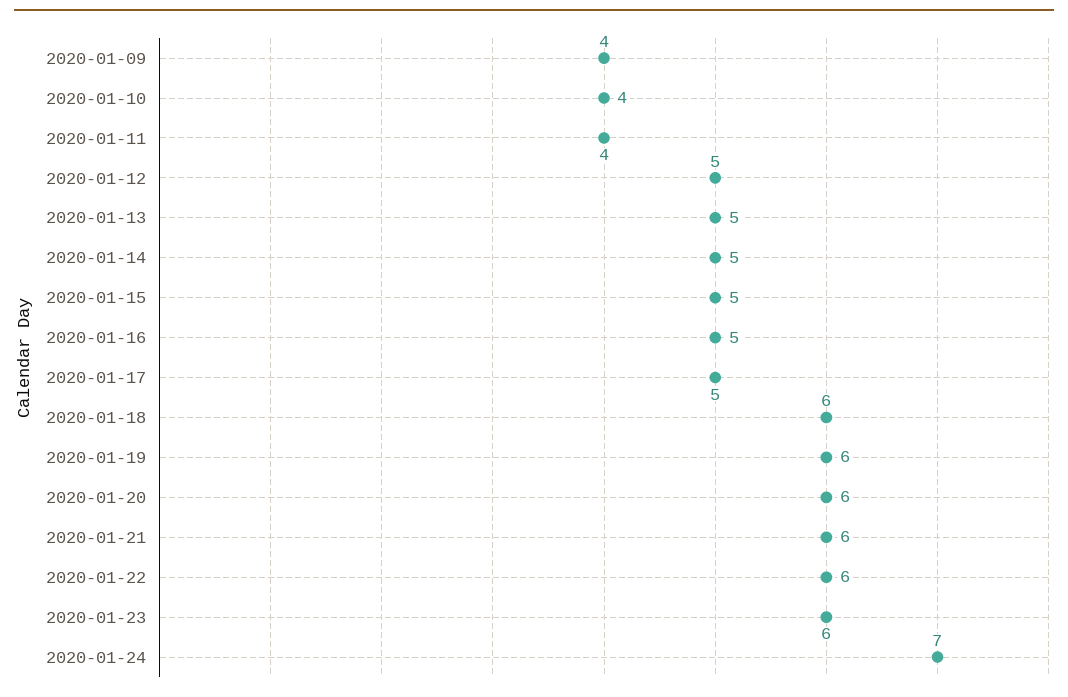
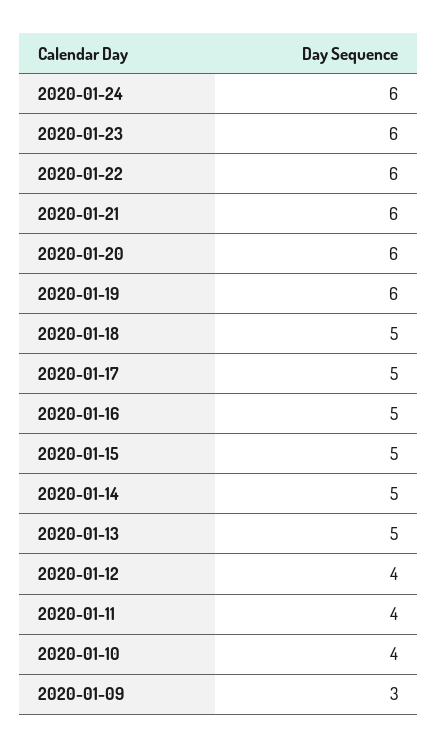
  {
-   "2020-01-09": 4,
+   "2020-01-09": 3,
    "2020-01-10": 4,
    "2020-01-11": 4,
-   "2020-01-12": 5,
+   "2020-01-12": 4,
    "2020-01-13": 5,
    "2020-01-14": 5,
    "2020-01-15": 5,
    "2020-01-16": 5,
    "2020-01-17": 5,
-   "2020-01-18": 6,
+   "2020-01-18": 5,
    "2020-01-19": 6,
    "2020-01-20": 6,
    "2020-01-21": 6,
    "2020-01-22": 6,
    "2020-01-23": 6,
-   "2020-01-24": 7
+   "2020-01-24": 6
  }

